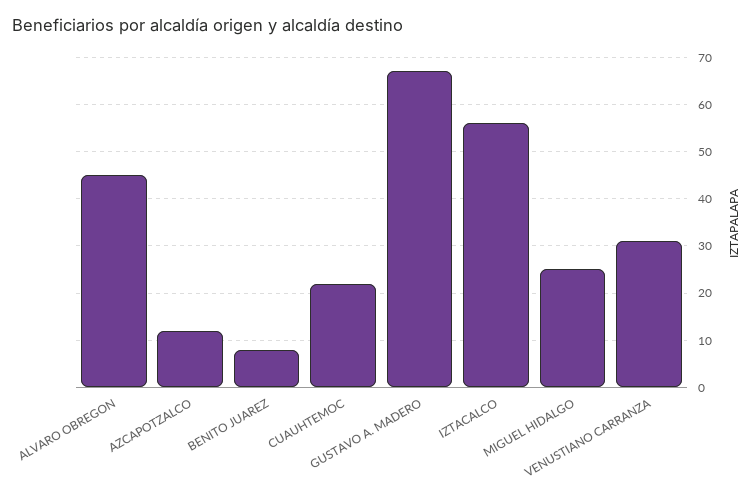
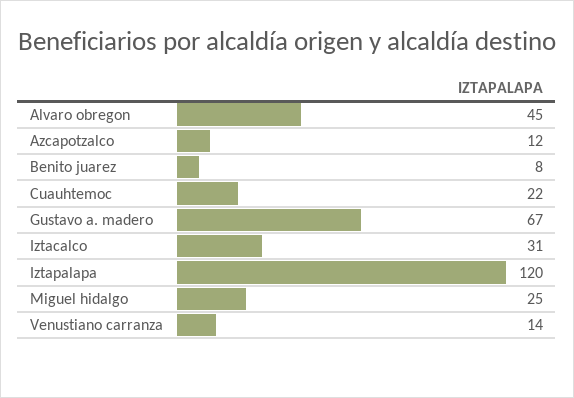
  {
    "ALVARO OBREGON": 45,
    "AZCAPOTZALCO": 12,
    "BENITO JUAREZ": 8,
    "CUAUHTEMOC": 22,
    "GUSTAVO A. MADERO": 67,
-   "IZTACALCO": 55,
+   "IZTACALCO": 31,
    "MIGUEL HIDALGO": 25,
-   "VENUSTIANO CARRANZA": 30
+   "VENUSTIANO CARRANZA": 14,
+   "Iztapalapa": 120
  }

